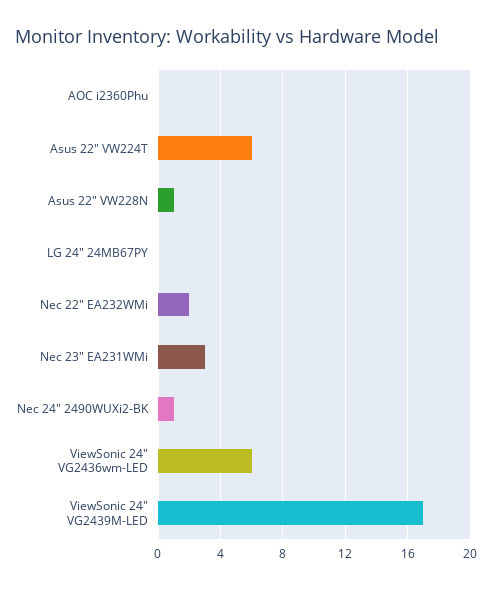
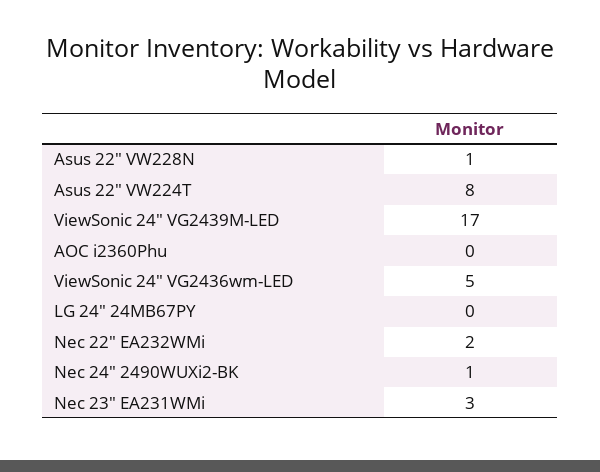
  {
    "AOC i2360Phu": 0,
-   "Asus 22\" VW224T": 6,
+   "Asus 22\" VW224T": 8,
    "Asus 22\" VW228N": 1,
    "LG 24\" 24MB67PY": 0,
    "Nec 22\" EA232WMi": 2,
    "Nec 23\" EA231WMi": 3,
    "Nec 24\" 2490WUXi2-BK": 1,
-   "ViewSonic 24\" VG2436wm-LED": 6,
+   "ViewSonic 24\" VG2436wm-LED": 5,
    "ViewSonic 24\" VG2439M-LED": 17
  }

